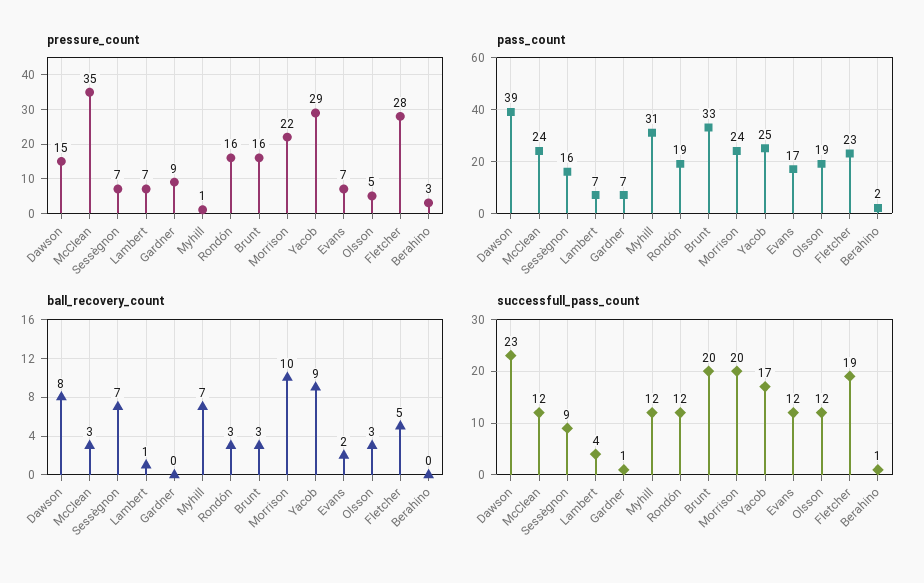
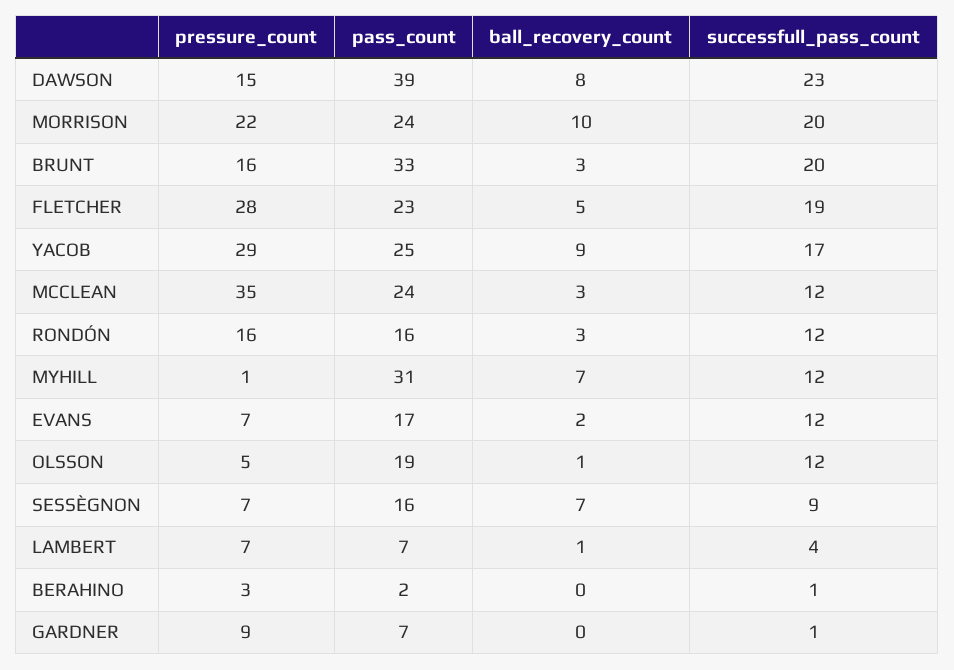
  {
    "pressure_count": {
      "Dawson": 15,
      "McClean": 35,
      "Sessègnon": 7,
      "Lambert": 7,
      "Gardner": 9,
      "Myhill": 1,
      "Rondón": 16,
      "Brunt": 16,
      "Morrison": 22,
      "Yacob": 29,
      "Evans": 7,
      "Olsson": 5,
      "Fletcher": 28,
      "Berahino": 3
    },
    "pass_count": {
      "Dawson": 39,
      "McClean": 24,
      "Sessègnon": 16,
      "Lambert": 7,
      "Gardner": 7,
      "Myhill": 31,
-     "Rondón": 19,
+     "Rondón": 16,
      "Brunt": 33,
      "Morrison": 24,
      "Yacob": 25,
      "Evans": 17,
      "Olsson": 19,
      "Fletcher": 23,
      "Berahino": 2
    },
    "ball_recovery_count": {
      "Dawson": 8,
      "McClean": 3,
      "Sessègnon": 7,
      "Lambert": 1,
      "Gardner": 0,
      "Myhill": 7,
      "Rondón": 3,
      "Brunt": 3,
      "Morrison": 10,
      "Yacob": 9,
      "Evans": 2,
-     "Olsson": 3,
+     "Olsson": 1,
      "Fletcher": 5,
      "Berahino": 0
    },
    "successfull_pass_count": {
      "Dawson": 23,
      "McClean": 12,
      "Sessègnon": 9,
      "Lambert": 4,
      "Gardner": 1,
      "Myhill": 12,
      "Rondón": 12,
      "Brunt": 20,
      "Morrison": 20,
      "Yacob": 17,
      "Evans": 12,
      "Olsson": 12,
      "Fletcher": 19,
      "Berahino": 1
    }
  }

